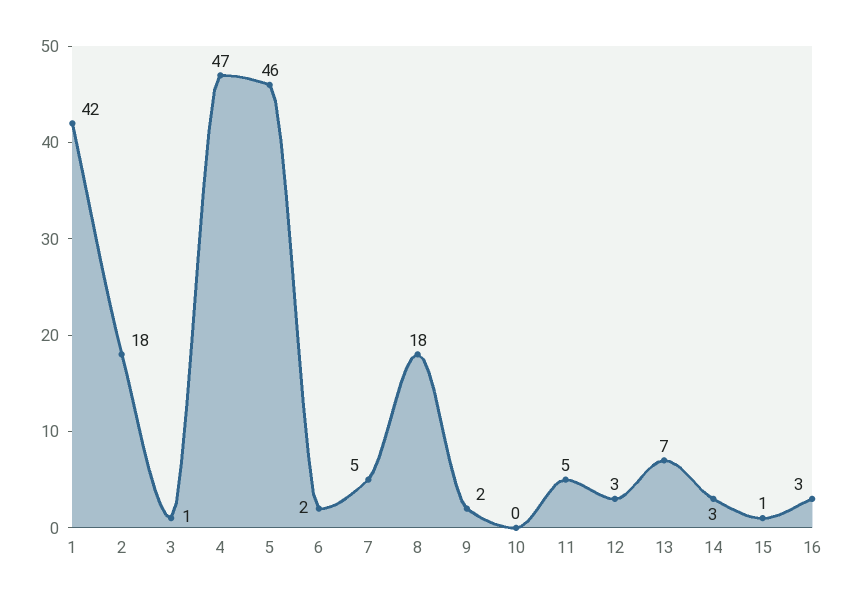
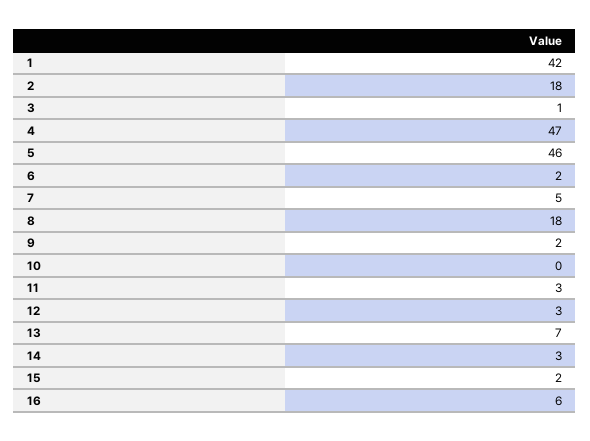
  {
    "1": 42,
    "2": 18,
    "3": 1,
    "4": 47,
    "5": 46,
    "6": 2,
    "7": 5,
    "8": 18,
    "9": 2,
    "10": 0,
-   "11": 5,
+   "11": 3,
    "12": 3,
    "13": 7,
    "14": 3,
-   "15": 1,
+   "15": 2,
-   "16": 3
+   "16": 6
  }

